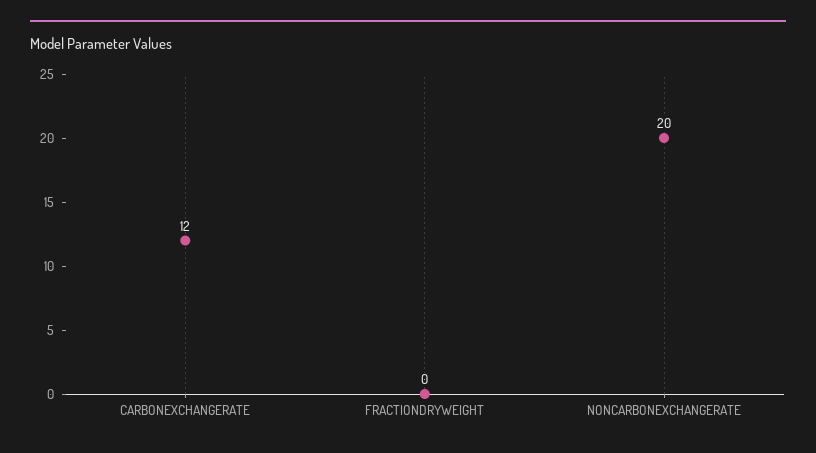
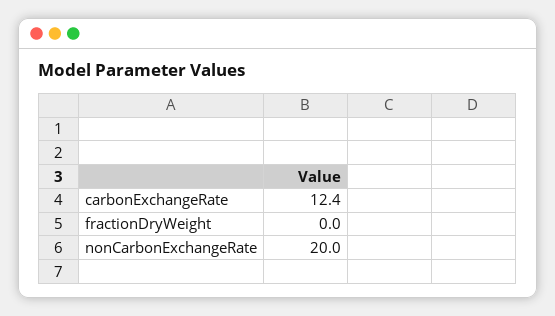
  {
-   "CARBONEXCHANGERATE": 12,
+   "CARBONEXCHANGERATE": 12.4,
    "FRACTIONDRYWEIGHT": 0,
    "NONCARBONEXCHANGERATE": 20
  }

